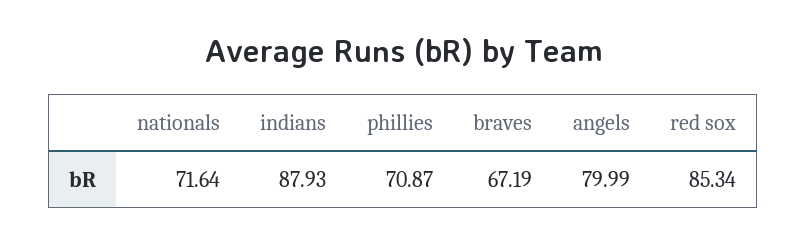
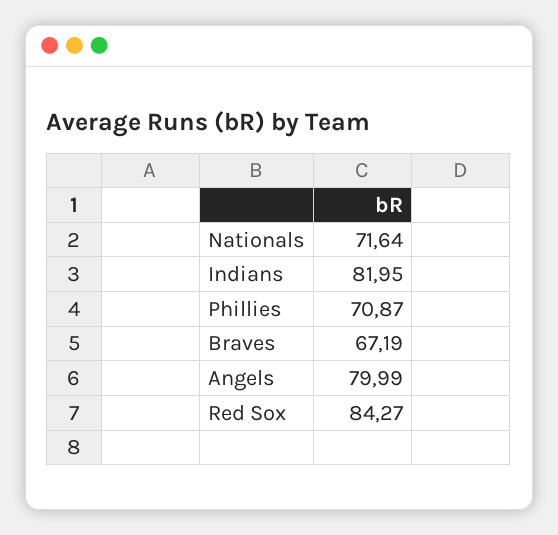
  {
    "nationals": 71.64,
-   "indians": 87.93,
+   "indians": 81.95,
    "phillies": 70.87,
    "braves": 67.19,
    "angels": 79.99,
-   "red sox": 85.34
+   "red sox": 84.27
  }

